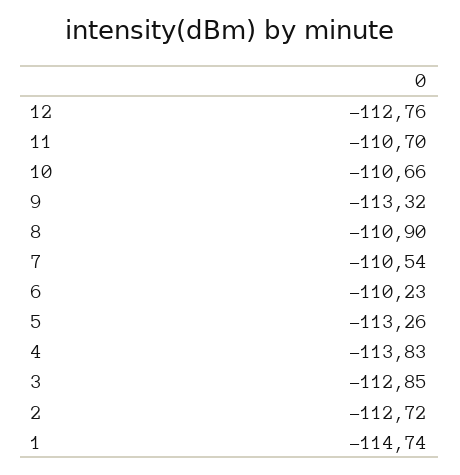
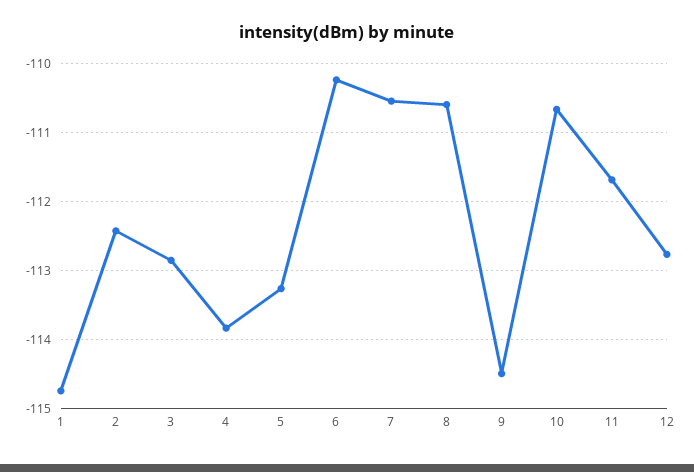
  {
    "12": -112.76,
-   "11": -110.7,
+   "11": -111.7,
    "10": -110.66,
-   "9": -113.32,
+   "9": -114.5,
-   "8": -110.9,
+   "8": -110.6,
    "7": -110.54,
    "6": -110.23,
    "5": -113.26,
    "4": -113.83,
    "3": -112.85,
-   "2": -112.72,
+   "2": -112.4,
    "1": -114.74
  }

